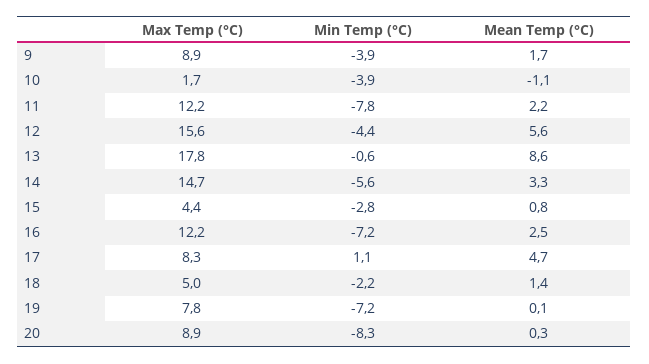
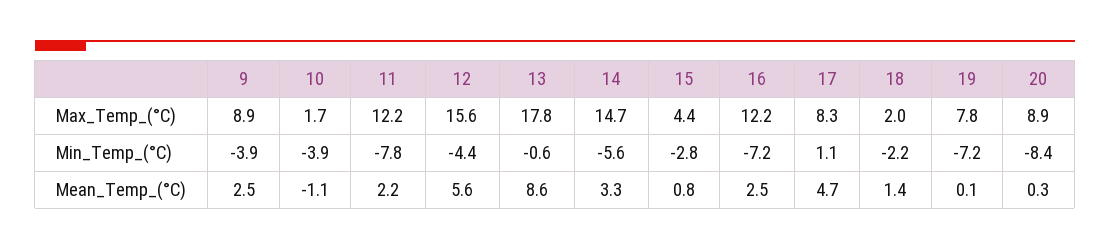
  {
    "Max Temp (°C)": {
      "9": 8.9,
      "10": 1.7,
      "11": 12.2,
      "12": 15.6,
      "13": 17.8,
      "14": 14.7,
      "15": 4.4,
      "16": 12.2,
      "17": 8.3,
-     "18": 5,
+     "18": 2,
      "19": 7.8,
      "20": 8.9
    },
    "Min Temp (°C)": {
      "9": -3.9,
      "10": -3.9,
      "11": -7.8,
      "12": -4.4,
      "13": -0.6,
      "14": -5.6,
      "15": -2.8,
      "16": -7.2,
      "17": 1.1,
      "18": -2.2,
      "19": -7.2,
-     "20": -8.3
+     "20": -8.4
    },
    "Mean Temp (°C)": {
-     "9": 1.7,
+     "9": 2.5,
      "10": -1.1,
      "11": 2.2,
      "12": 5.6,
      "13": 8.6,
      "14": 3.3,
      "15": 0.8,
      "16": 2.5,
      "17": 4.7,
      "18": 1.4,
      "19": 0.1,
      "20": 0.3
    }
  }

